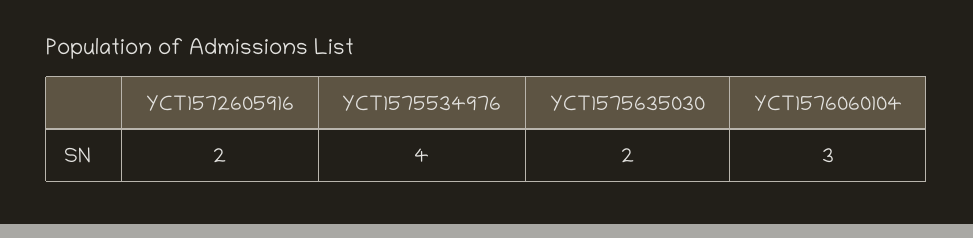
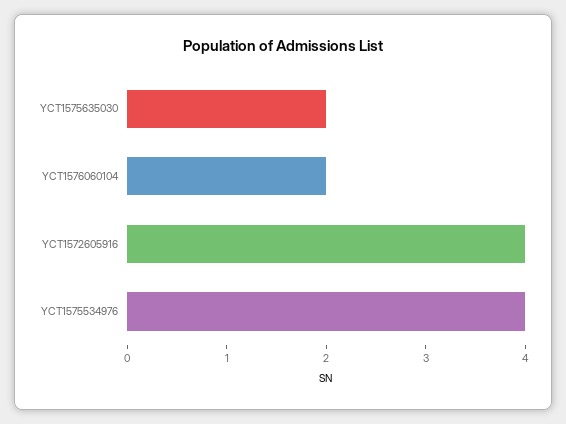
  {
-   "YCT1572605916": 2,
+   "YCT1572605916": 4,
    "YCT1575534976": 4,
    "YCT1575635030": 2,
-   "YCT1576060104": 3
+   "YCT1576060104": 2
  }

